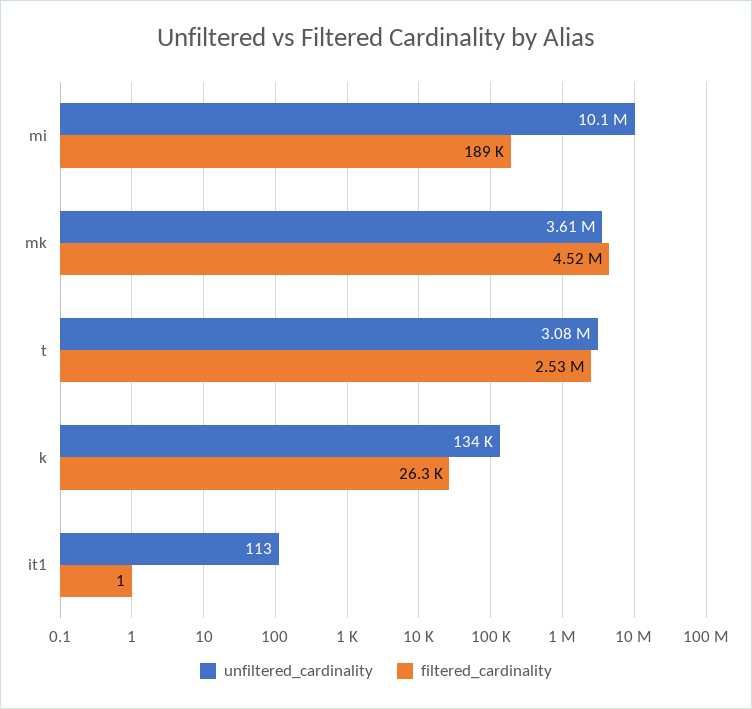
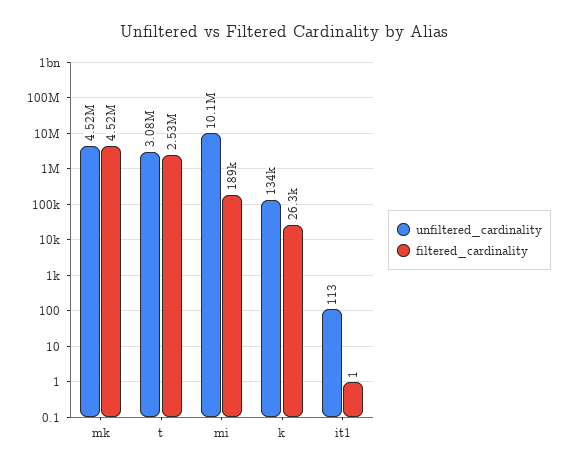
  {
    "unfiltered_cardinality": {
      "mi": 10100000,
-     "mk": 3610000,
+     "mk": 4520000,
      "t": 3080000,
      "k": 134000,
      "it1": 113
    },
    "filtered_cardinality": {
      "mi": 189000,
      "mk": 4520000,
      "t": 2530000,
      "k": 26300,
      "it1": 1
    }
  }

